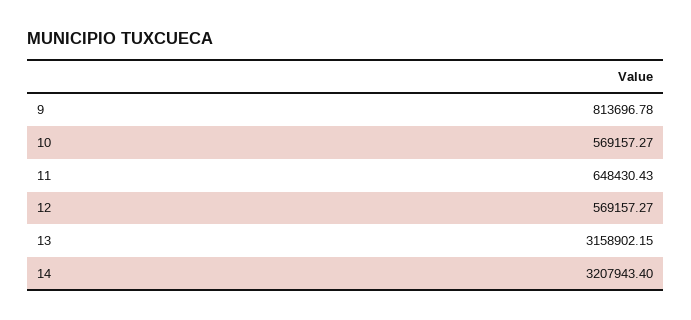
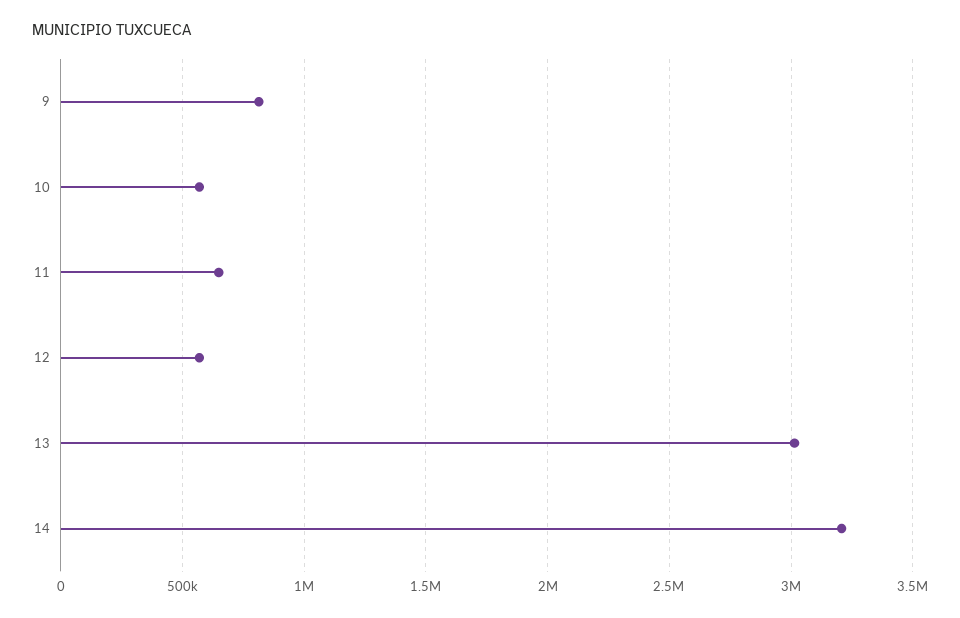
  {
    "9": 813696.78,
    "10": 569157.27,
    "11": 648430.43,
    "12": 569157.27,
-   "13": 3158902.15,
+   "13": 3000000,
    "14": 3207943.4
  }

